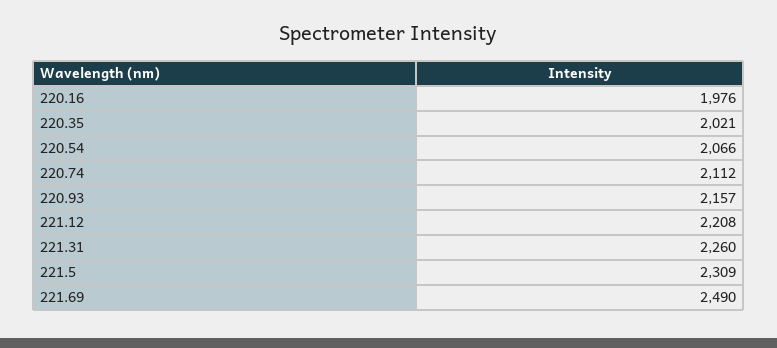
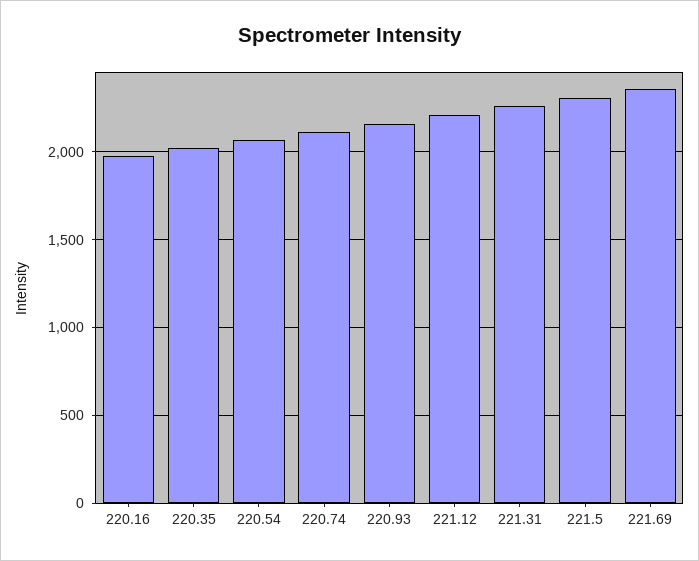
  {
    "220.16": 1976,
    "220.35": 2021,
    "220.54": 2066,
    "220.74": 2112,
    "220.93": 2157,
    "221.12": 2208,
    "221.31": 2260,
    "221.5": 2309,
-   "221.69": 2490
+   "221.69": 2350
  }

